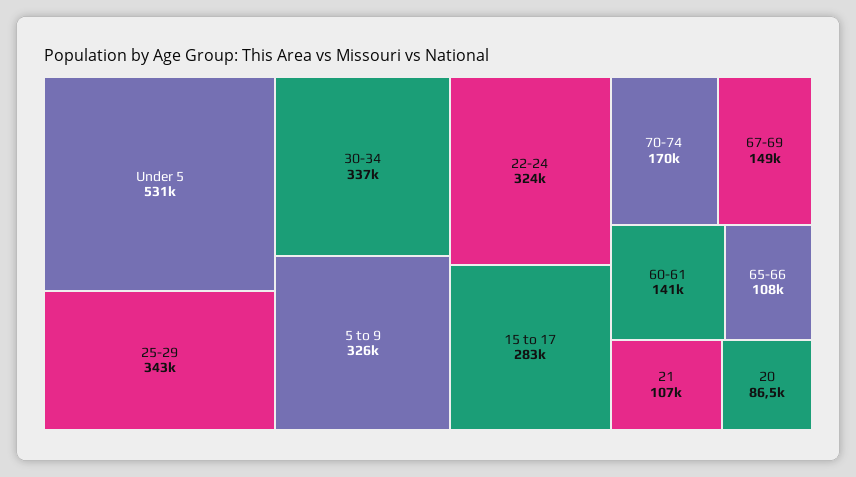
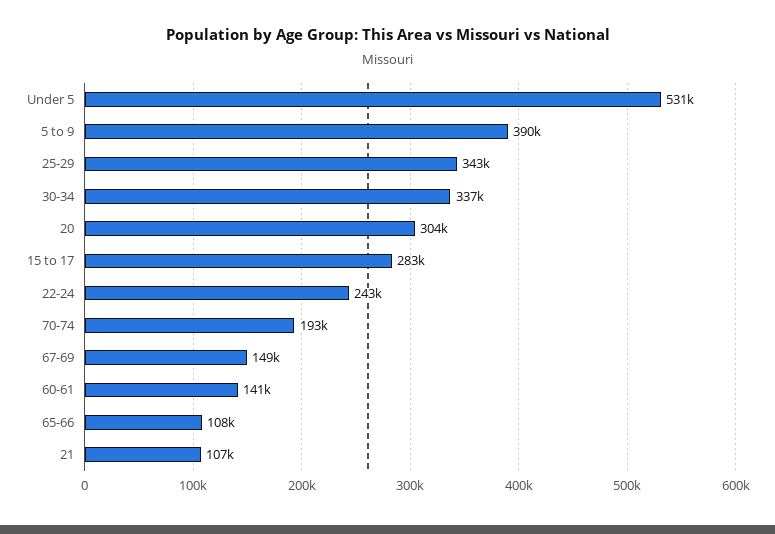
  {
    "Under 5": 531000,
    "25-29": 343000,
    "30-34": 337000,
-   "5 to 9": 326000,
+   "5 to 9": 390000,
-   "22-24": 324000,
+   "22-24": 243000,
    "15 to 17": 283000,
-   "70-74": 170000,
+   "70-74": 193000,
    "67-69": 149000,
    "60-61": 141000,
    "65-66": 108000,
    "21": 107000,
-   "20": 86500
+   "20": 304000
  }

